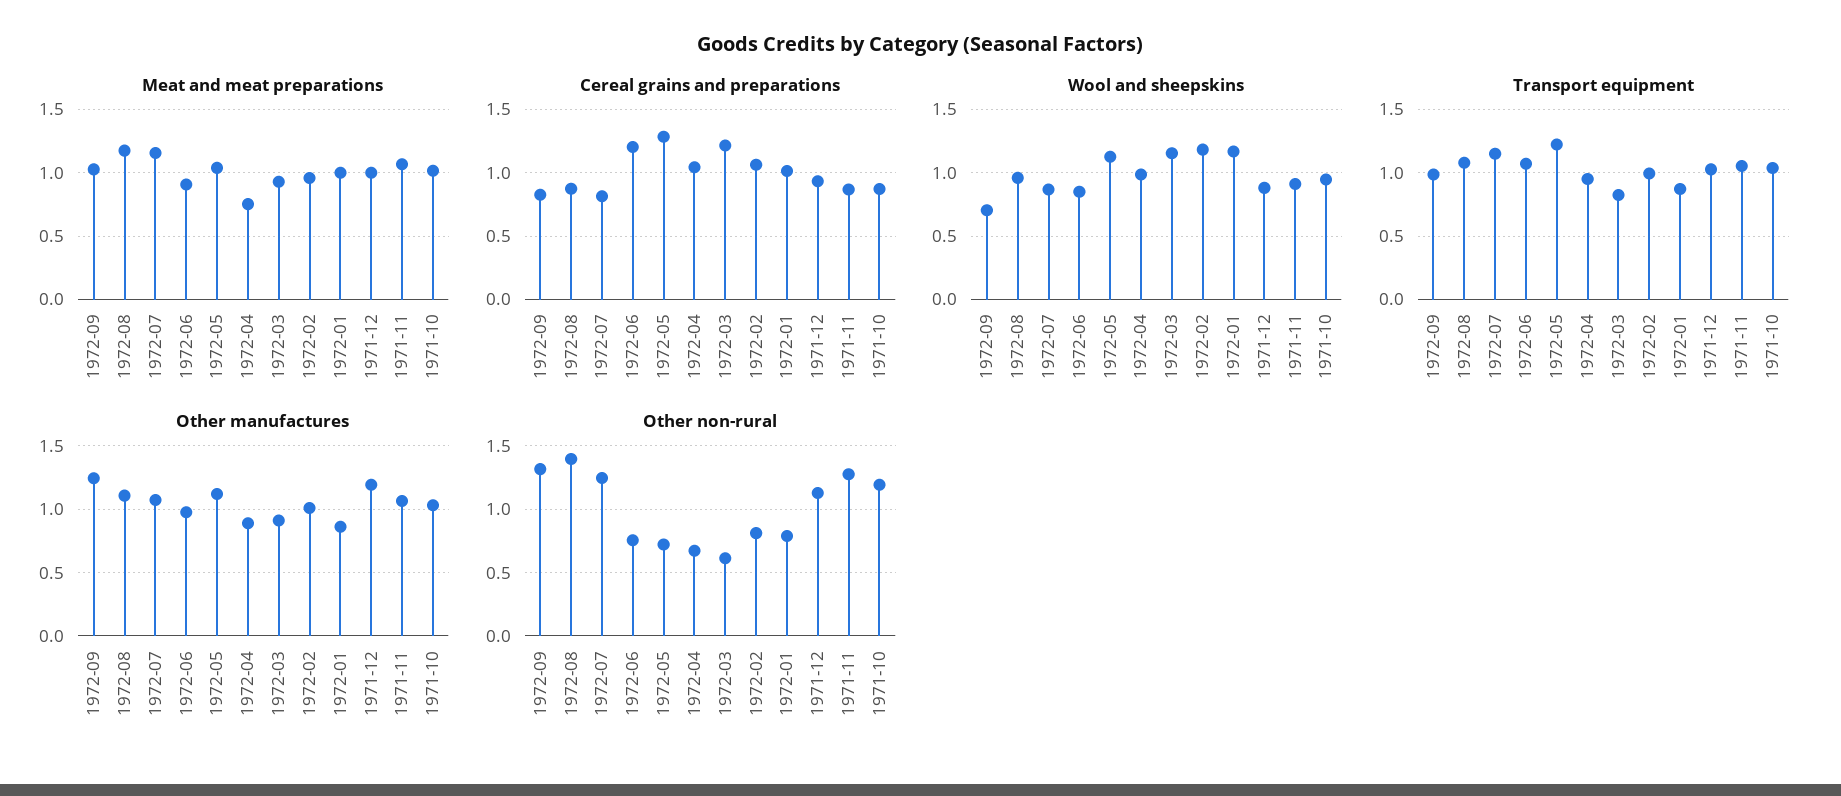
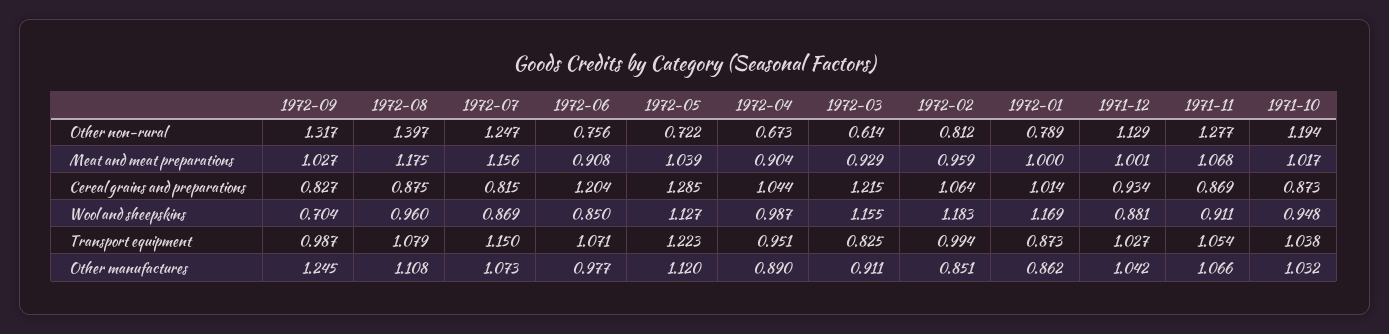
  {
    "Meat and meat preparations": {
      "1972-09": 1.027,
      "1972-08": 1.175,
      "1972-07": 1.156,
      "1972-06": 0.908,
      "1972-05": 1.039,
-     "1972-04": 0.75,
+     "1972-04": 0.904,
      "1972-03": 0.929,
      "1972-02": 0.959,
      "1972-01": 1,
      "1971-12": 1.001,
      "1971-11": 1.068,
      "1971-10": 1.017
    },
    "Cereal grains and preparations": {
      "1972-09": 0.827,
      "1972-08": 0.875,
      "1972-07": 0.815,
      "1972-06": 1.204,
      "1972-05": 1.285,
      "1972-04": 1.044,
      "1972-03": 1.215,
      "1972-02": 1.064,
      "1972-01": 1.014,
      "1971-12": 0.934,
      "1971-11": 0.869,
      "1971-10": 0.873
    },
    "Wool and sheepskins": {
      "1972-09": 0.704,
      "1972-08": 0.96,
      "1972-07": 0.869,
      "1972-06": 0.85,
      "1972-05": 1.127,
      "1972-04": 0.987,
      "1972-03": 1.155,
      "1972-02": 1.183,
      "1972-01": 1.169,
      "1971-12": 0.881,
      "1971-11": 0.911,
      "1971-10": 0.948
    },
    "Transport equipment": {
      "1972-09": 0.987,
      "1972-08": 1.079,
      "1972-07": 1.15,
      "1972-06": 1.071,
      "1972-05": 1.223,
      "1972-04": 0.951,
      "1972-03": 0.825,
      "1972-02": 0.994,
      "1972-01": 0.873,
      "1971-12": 1.027,
      "1971-11": 1.054,
      "1971-10": 1.038
    },
    "Other manufactures": {
      "1972-09": 1.245,
      "1972-08": 1.108,
      "1972-07": 1.073,
      "1972-06": 0.977,
      "1972-05": 1.12,
      "1972-04": 0.89,
      "1972-03": 0.911,
-     "1972-02": 1,
+     "1972-02": 0.851,
      "1972-01": 0.862,
-     "1971-12": 1.2,
+     "1971-12": 1.042,
      "1971-11": 1.066,
      "1971-10": 1.032
    },
    "Other non-rural": {
      "1972-09": 1.317,
      "1972-08": 1.397,
      "1972-07": 1.247,
      "1972-06": 0.756,
      "1972-05": 0.722,
      "1972-04": 0.673,
      "1972-03": 0.614,
      "1972-02": 0.812,
      "1972-01": 0.789,
      "1971-12": 1.129,
      "1971-11": 1.277,
      "1971-10": 1.194
    }
  }

